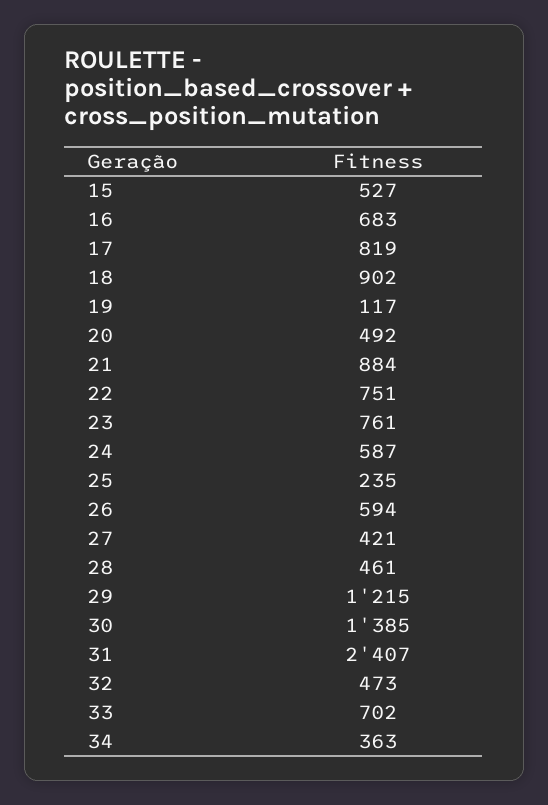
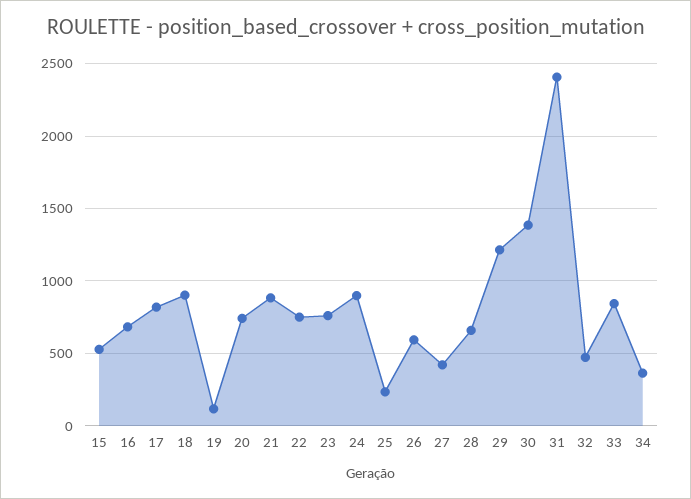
  {
    "15": 527,
    "16": 683,
    "17": 819,
    "18": 902,
    "19": 117,
-   "20": 492,
+   "20": 750,
    "21": 884,
    "22": 751,
    "23": 761,
-   "24": 587,
+   "24": 900,
    "25": 235,
    "26": 594,
    "27": 421,
-   "28": 461,
+   "28": 650,
    "29": 1215,
    "30": 1385,
    "31": 2407,
    "32": 473,
-   "33": 702,
+   "33": 850,
    "34": 363
  }

